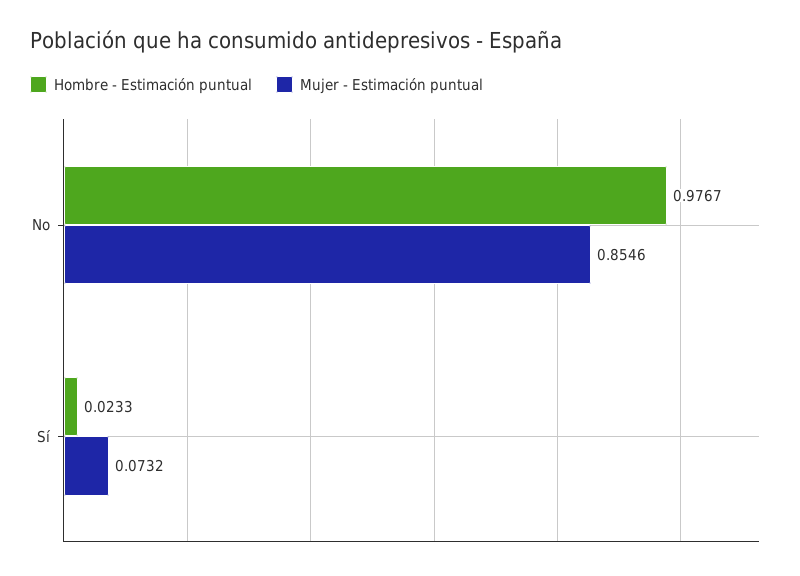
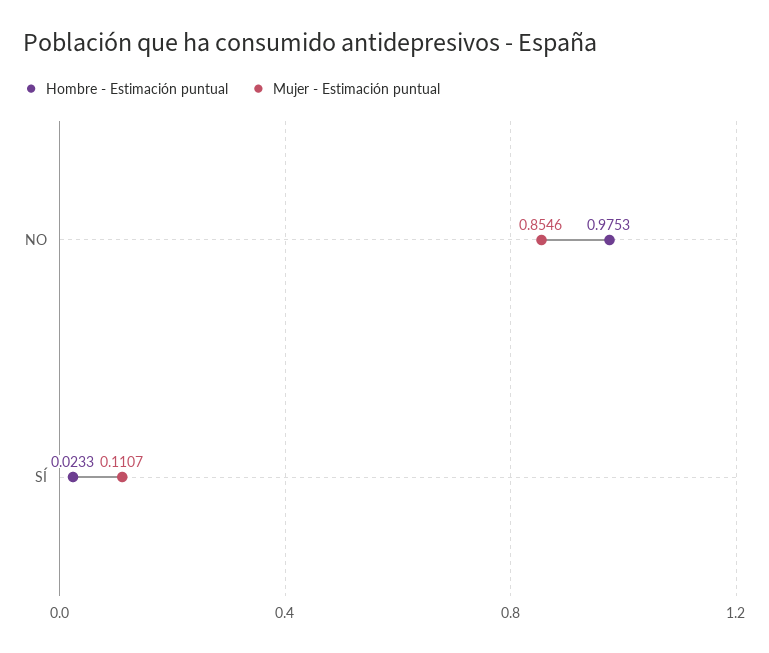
  {
    "Hombre - Estimación puntual": {
-     "No": 0.9767,
+     "No": 0.9753,
      "Sí": 0.0233
    },
    "Mujer - Estimación puntual": {
      "No": 0.8546,
-     "Sí": 0.0732
+     "Sí": 0.1107
    }
  }

